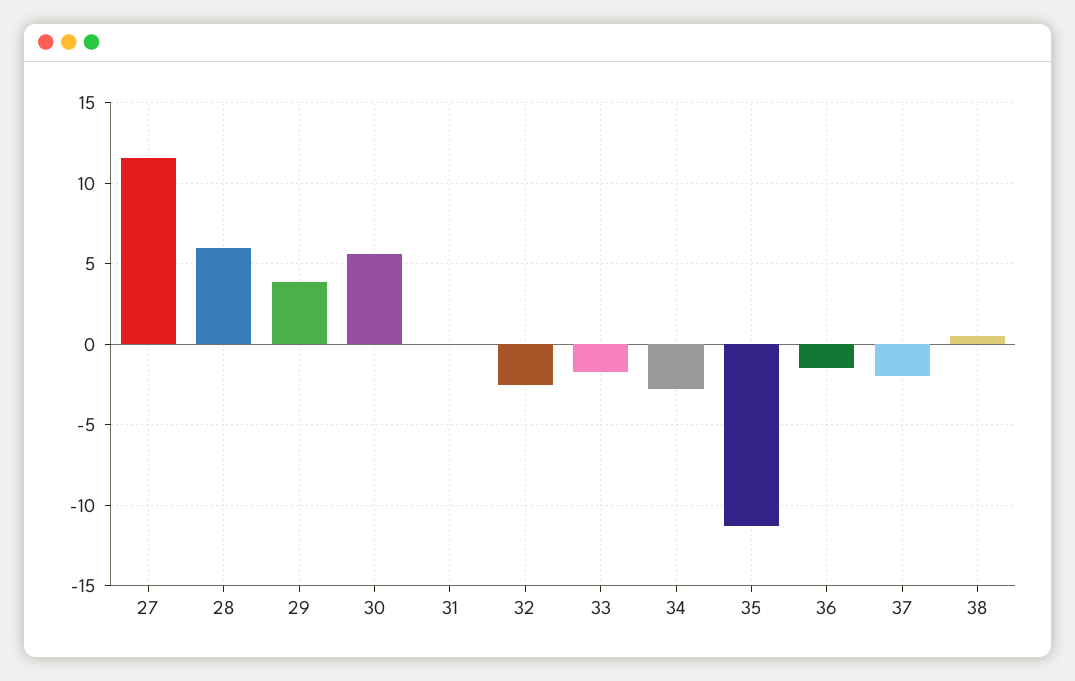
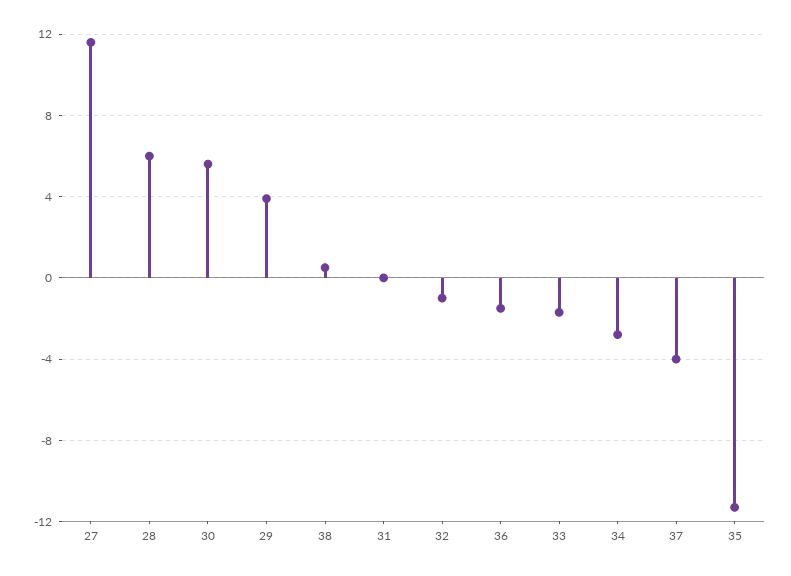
  {
    "27": 11.5,
    "28": 6,
    "29": 4,
    "30": 5.5,
    "31": 0,
-   "32": -2.5,
+   "32": -1,
    "33": -1.5,
    "34": -3,
    "35": -11.5,
    "36": -1.5,
-   "37": -2,
+   "37": -4,
    "38": 0.5
  }

